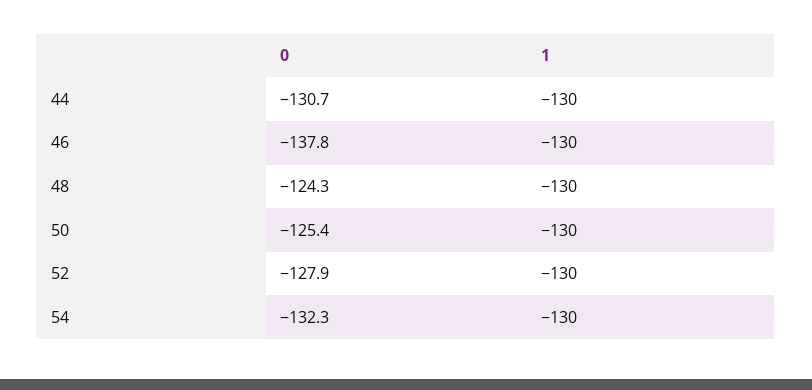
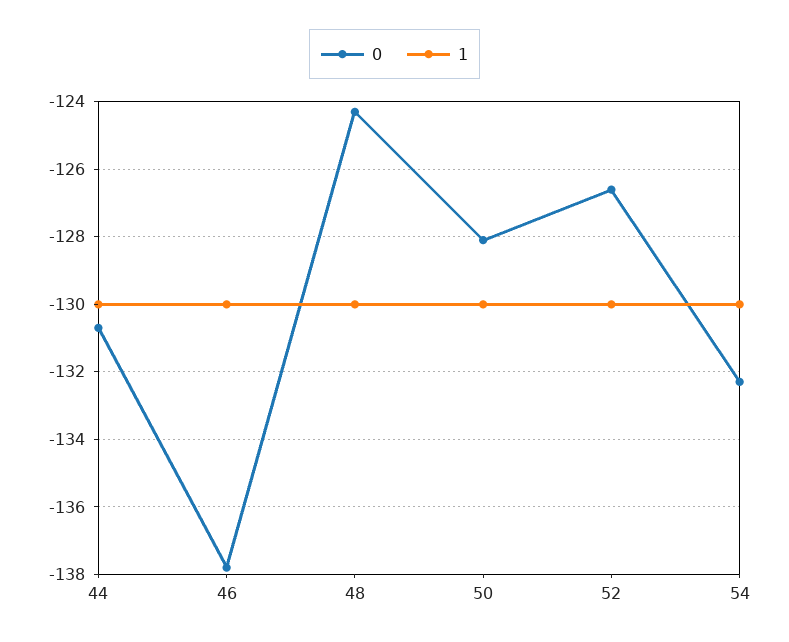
  {
    "0": {
      "44": -130.7,
      "46": -137.8,
      "48": -124.3,
-     "50": -125.4,
+     "50": -128,
-     "52": -127.9,
+     "52": -126.5,
      "54": -132.3
    },
    "1": {
      "44": -130,
      "46": -130,
      "48": -130,
      "50": -130,
      "52": -130,
      "54": -130
    }
  }

